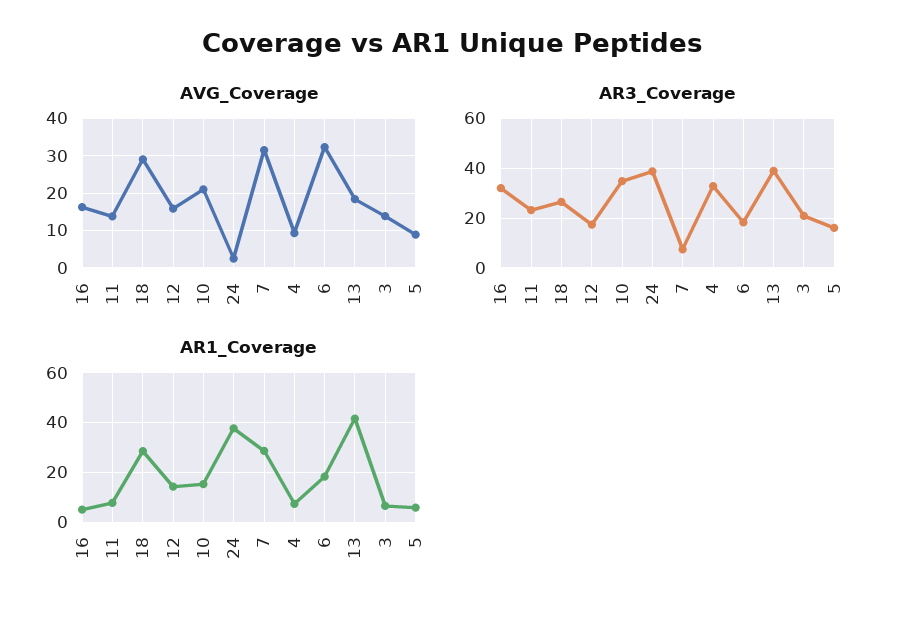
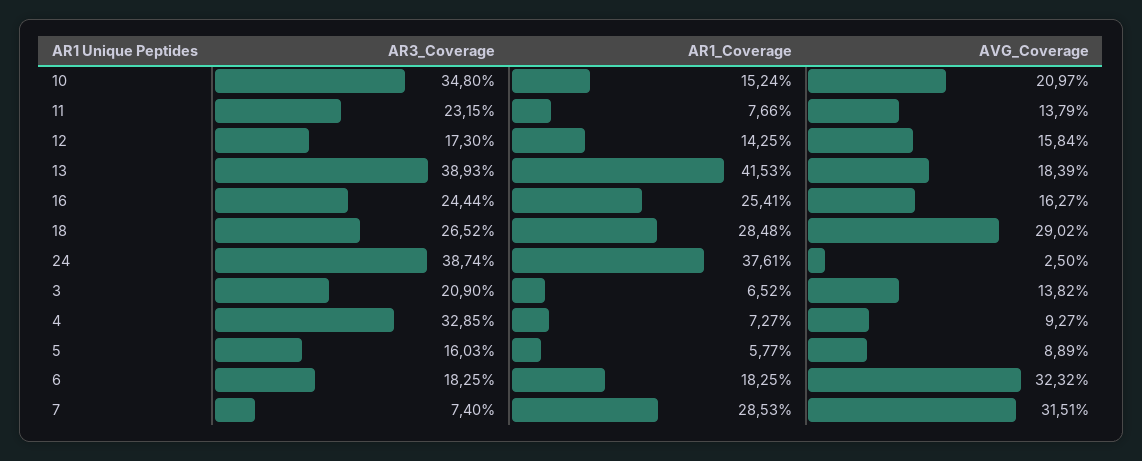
  {
    "AVG_Coverage": {
      "16": 16.27,
      "11": 13.79,
      "18": 29.02,
      "12": 15.84,
      "10": 20.97,
      "24": 2.5,
      "7": 31.51,
      "4": 9.27,
      "6": 32.32,
      "13": 18.39,
      "3": 13.82,
      "5": 8.89
    },
    "AR3_Coverage": {
-     "16": 32.5,
+     "16": 24.44,
      "11": 23.15,
      "18": 26.52,
      "12": 17.3,
      "10": 34.8,
      "24": 38.74,
      "7": 7.4,
      "4": 32.85,
      "6": 18.25,
      "13": 38.93,
      "3": 20.9,
      "5": 16.03
    },
    "AR1_Coverage": {
-     "16": 5,
+     "16": 25.41,
      "11": 7.66,
      "18": 28.48,
      "12": 14.25,
      "10": 15.24,
      "24": 37.61,
      "7": 28.53,
      "4": 7.27,
      "6": 18.25,
      "13": 41.53,
      "3": 6.52,
      "5": 5.77
    }
  }

